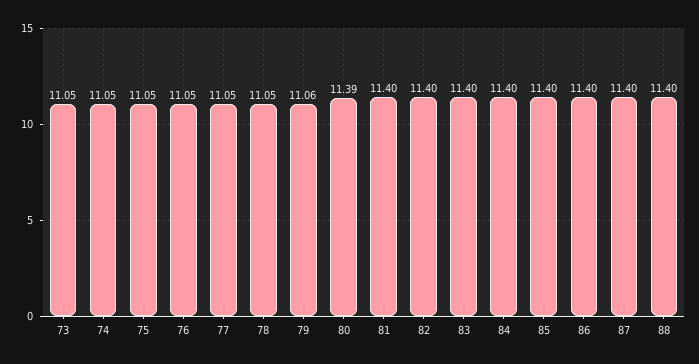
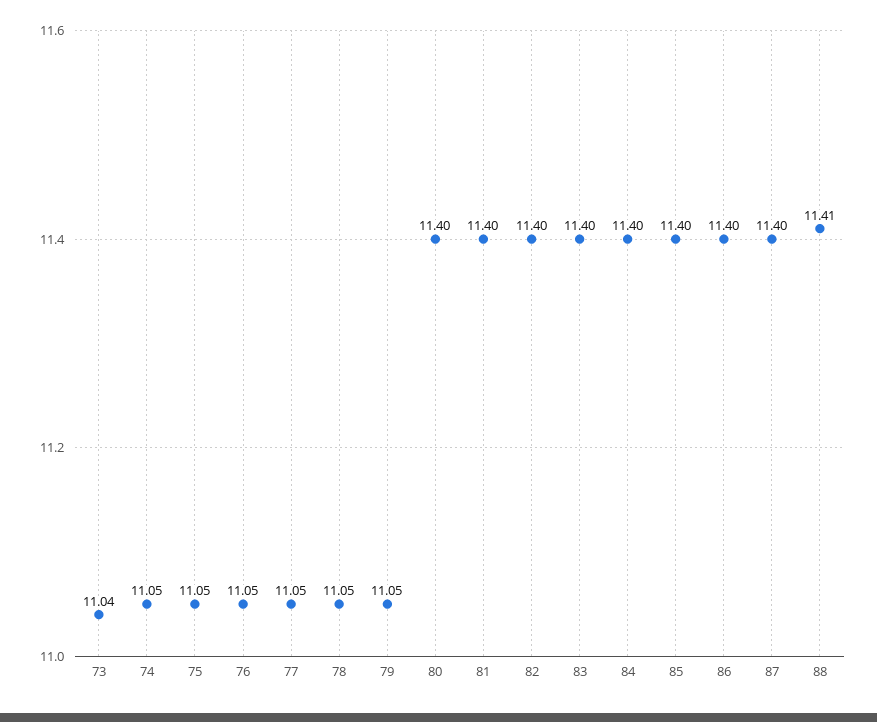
  {
-   "73": 11.05,
+   "73": 11.04,
    "74": 11.05,
    "75": 11.05,
    "76": 11.05,
    "77": 11.05,
    "78": 11.05,
-   "79": 11.06,
+   "79": 11.05,
-   "80": 11.39,
+   "80": 11.4,
    "81": 11.4,
    "82": 11.4,
    "83": 11.4,
    "84": 11.4,
    "85": 11.4,
    "86": 11.4,
    "87": 11.4,
-   "88": 11.4
+   "88": 11.41
  }

